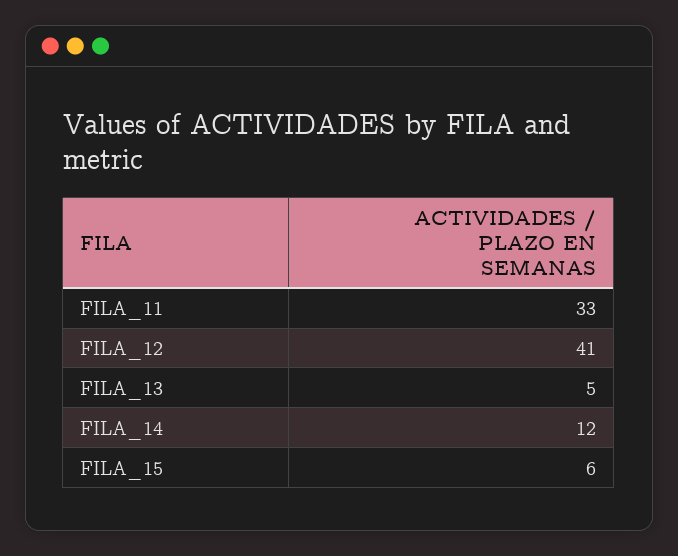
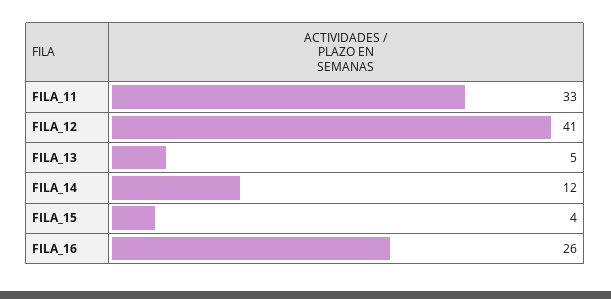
  {
    "FILA_11": 33,
    "FILA_12": 41,
    "FILA_13": 5,
    "FILA_14": 12,
-   "FILA_15": 6
+   "FILA_15": 4,
+   "FILA_16": 26
  }

